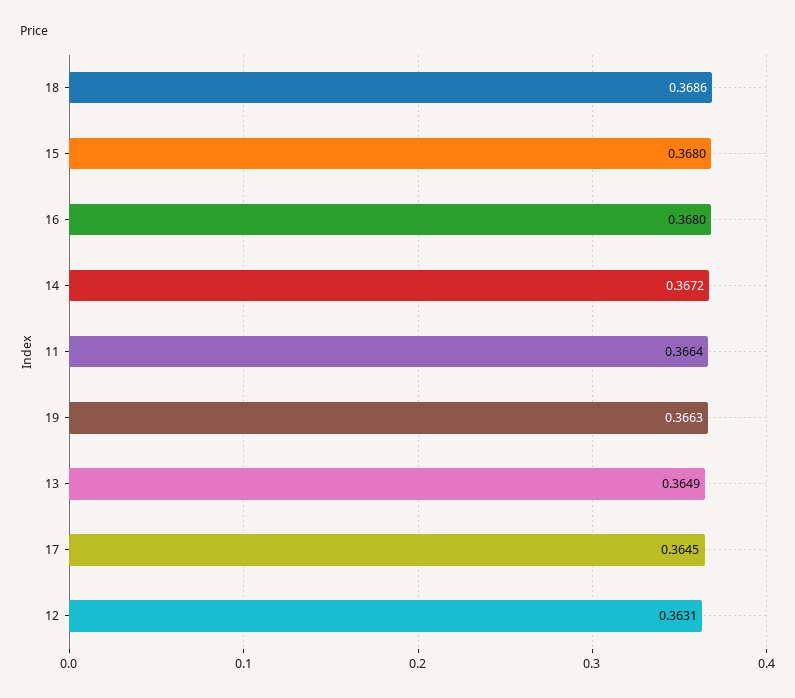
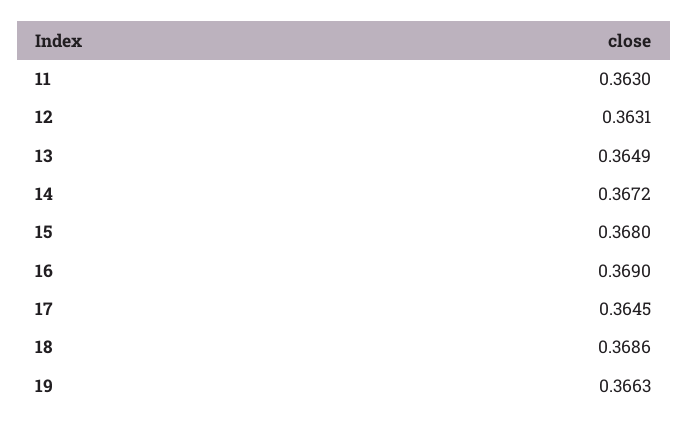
  {
    "18": 0.3686,
    "15": 0.368,
-   "16": 0.368,
+   "16": 0.369,
    "14": 0.3672,
-   "11": 0.3664,
+   "11": 0.363,
    "19": 0.3663,
    "13": 0.3649,
    "17": 0.3645,
    "12": 0.3631
  }

